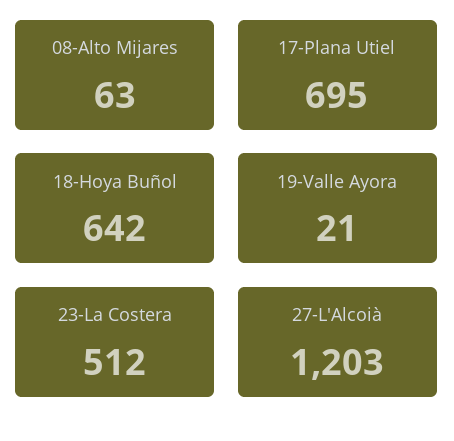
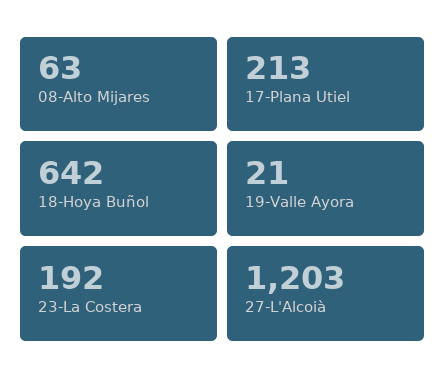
  {
    "08-Alto Mijares": 63,
-   "17-Plana Utiel": 695,
+   "17-Plana Utiel": 213,
    "18-Hoya Buñol": 642,
    "19-Valle Ayora": 21,
-   "23-La Costera": 512,
+   "23-La Costera": 192,
    "27-L'Alcoià": 1203
  }

